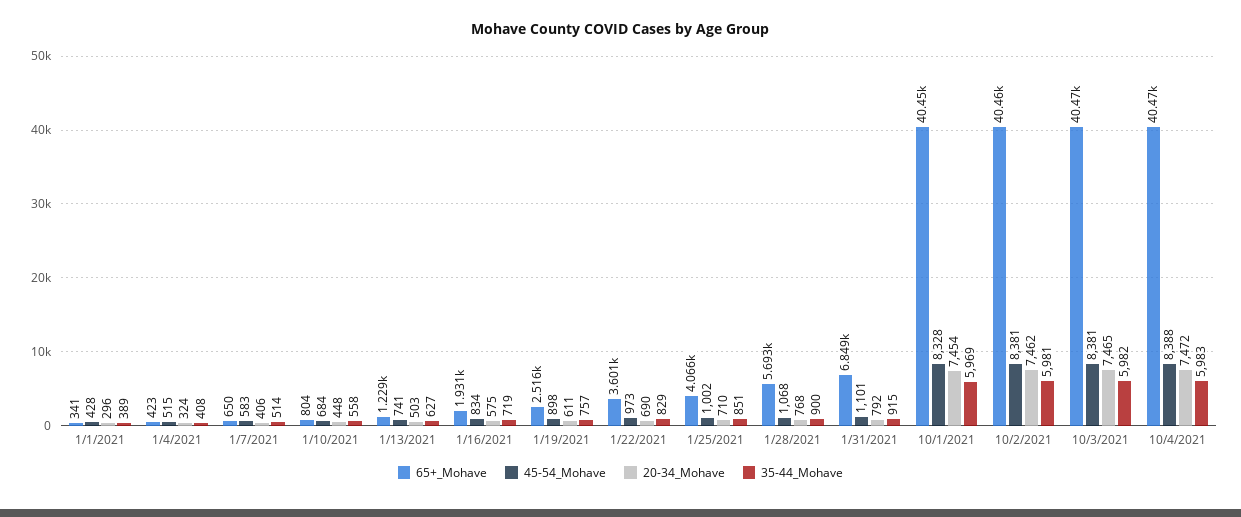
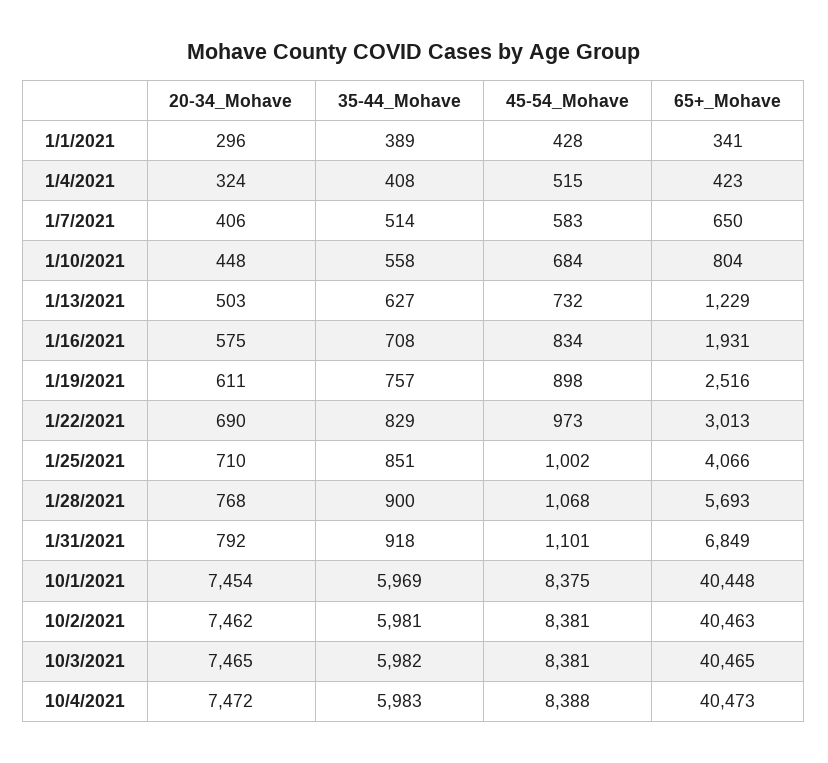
  {
    "65+_Mohave": {
      "1/1/2021": 341,
      "1/4/2021": 423,
      "1/7/2021": 650,
      "1/10/2021": 804,
      "1/13/2021": 1229,
      "1/16/2021": 1931,
      "1/19/2021": 2516,
-     "1/22/2021": 3601,
+     "1/22/2021": 3013,
      "1/25/2021": 4066,
      "1/28/2021": 5693,
      "1/31/2021": 6849,
      "10/1/2021": 40448,
      "10/2/2021": 40463,
      "10/3/2021": 40465,
      "10/4/2021": 40473
    },
    "45-54_Mohave": {
      "1/1/2021": 428,
      "1/4/2021": 515,
      "1/7/2021": 583,
      "1/10/2021": 684,
-     "1/13/2021": 741,
+     "1/13/2021": 732,
      "1/16/2021": 834,
      "1/19/2021": 898,
      "1/22/2021": 973,
      "1/25/2021": 1002,
      "1/28/2021": 1068,
      "1/31/2021": 1101,
-     "10/1/2021": 8328,
+     "10/1/2021": 8375,
      "10/2/2021": 8381,
      "10/3/2021": 8381,
      "10/4/2021": 8388
    },
    "20-34_Mohave": {
      "1/1/2021": 296,
      "1/4/2021": 324,
      "1/7/2021": 406,
      "1/10/2021": 448,
      "1/13/2021": 503,
      "1/16/2021": 575,
      "1/19/2021": 611,
      "1/22/2021": 690,
      "1/25/2021": 710,
      "1/28/2021": 768,
      "1/31/2021": 792,
      "10/1/2021": 7454,
      "10/2/2021": 7462,
      "10/3/2021": 7465,
      "10/4/2021": 7472
    },
    "35-44_Mohave": {
      "1/1/2021": 389,
      "1/4/2021": 408,
      "1/7/2021": 514,
      "1/10/2021": 558,
      "1/13/2021": 627,
-     "1/16/2021": 719,
+     "1/16/2021": 708,
      "1/19/2021": 757,
      "1/22/2021": 829,
      "1/25/2021": 851,
      "1/28/2021": 900,
-     "1/31/2021": 915,
+     "1/31/2021": 918,
      "10/1/2021": 5969,
      "10/2/2021": 5981,
      "10/3/2021": 5982,
      "10/4/2021": 5983
    }
  }

